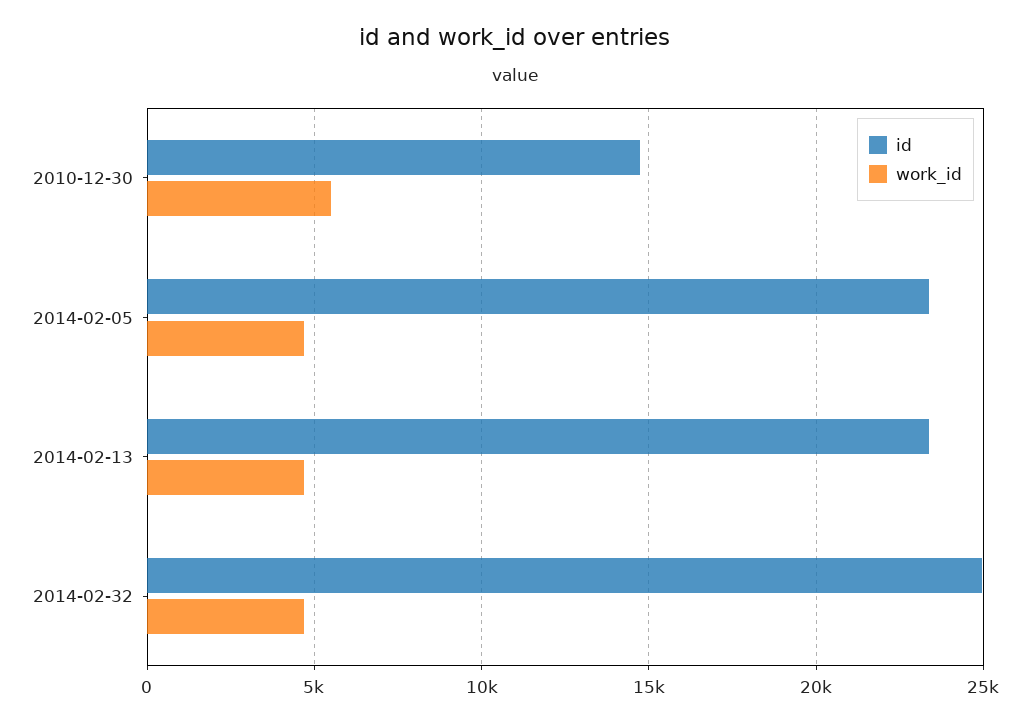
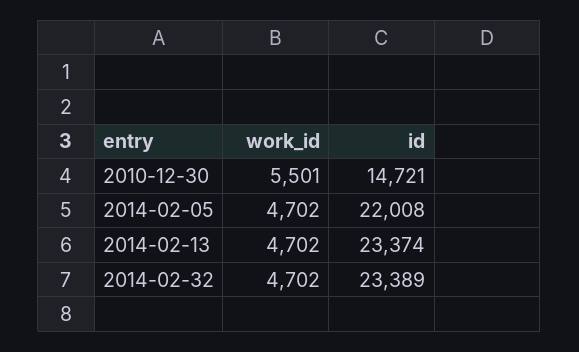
  {
    "id": {
      "2010-12-30": 14721,
-     "2014-02-05": 23500,
+     "2014-02-05": 22008,
      "2014-02-13": 23374,
-     "2014-02-32": 25000
+     "2014-02-32": 23389
    },
    "work_id": {
      "2010-12-30": 5501,
      "2014-02-05": 4702,
      "2014-02-13": 4702,
      "2014-02-32": 4702
    }
  }

